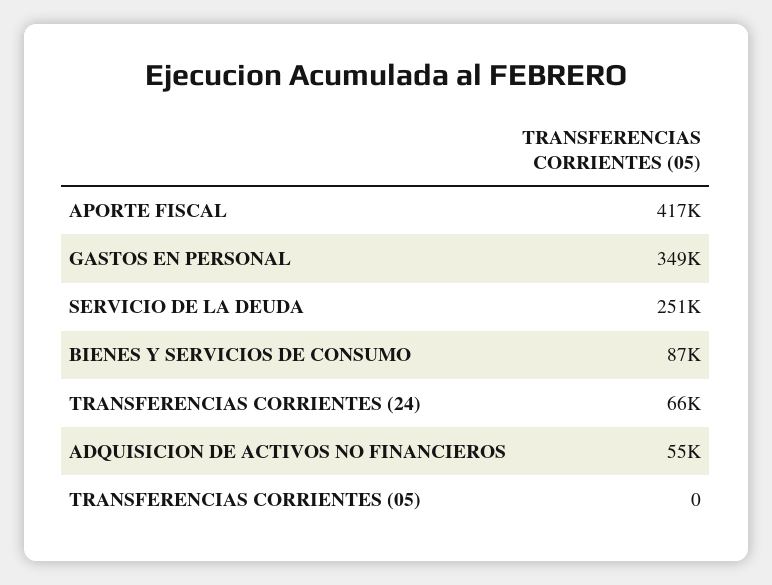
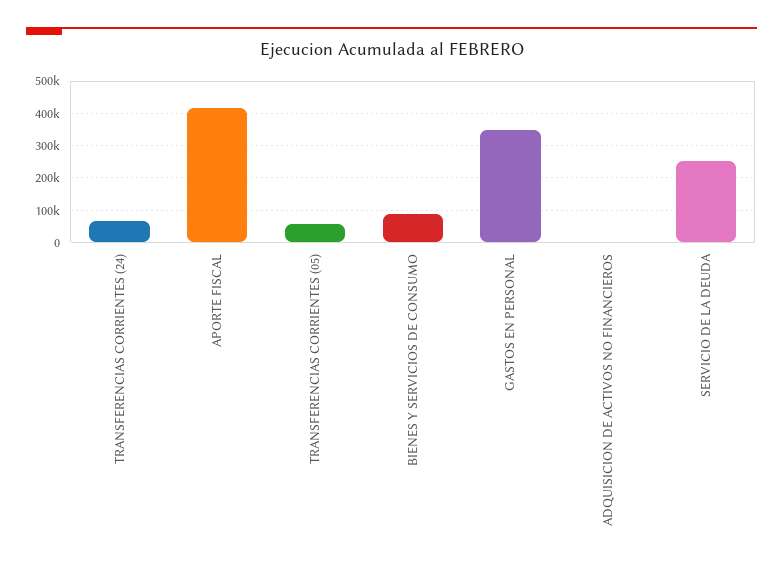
  {
    "APORTE FISCAL": 417000,
    "GASTOS EN PERSONAL": 349000,
    "SERVICIO DE LA DEUDA": 251000,
    "BIENES Y SERVICIOS DE CONSUMO": 87000,
    "TRANSFERENCIAS CORRIENTES (24)": 66000,
-   "ADQUISICION DE ACTIVOS NO FINANCIEROS": 55000,
+   "ADQUISICION DE ACTIVOS NO FINANCIEROS": 0,
-   "TRANSFERENCIAS CORRIENTES (05)": 0
+   "TRANSFERENCIAS CORRIENTES (05)": 60000
  }

